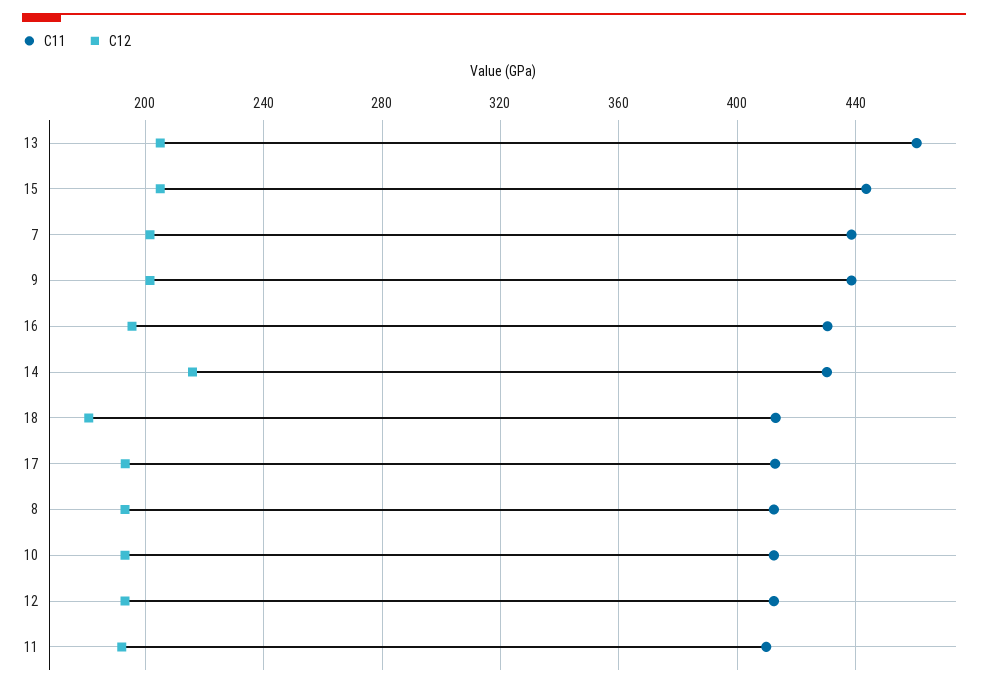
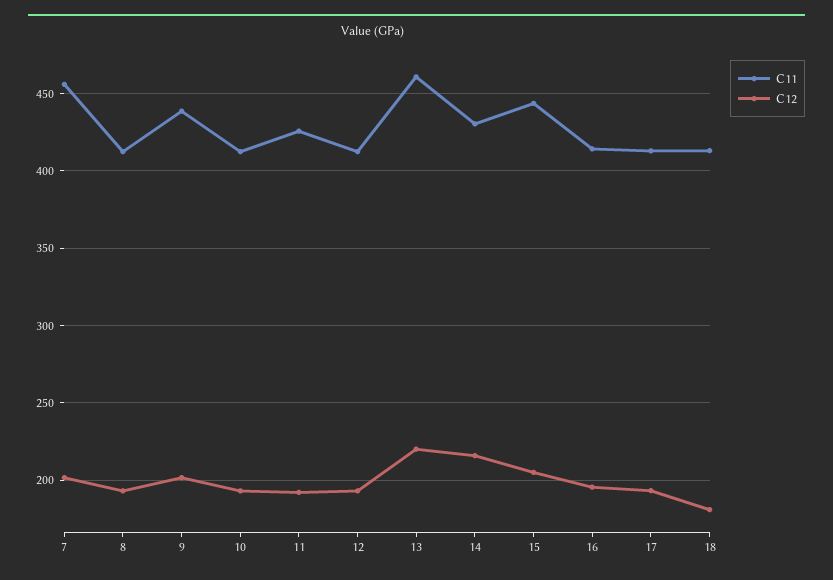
  {
    "C11": {
      "13": 460,
      "15": 445,
-     "7": 440,
+     "7": 455,
      "9": 440,
-     "16": 430,
+     "16": 415,
      "14": 430,
      "18": 415,
      "17": 415,
      "8": 410,
      "10": 410,
      "12": 410,
-     "11": 410
+     "11": 425
    },
    "C12": {
-     "13": 205,
+     "13": 220,
      "15": 205,
      "7": 200,
      "9": 200,
      "16": 195,
      "14": 215,
      "18": 180,
      "17": 195,
      "8": 195,
      "10": 195,
      "12": 195,
      "11": 190
    }
  }

